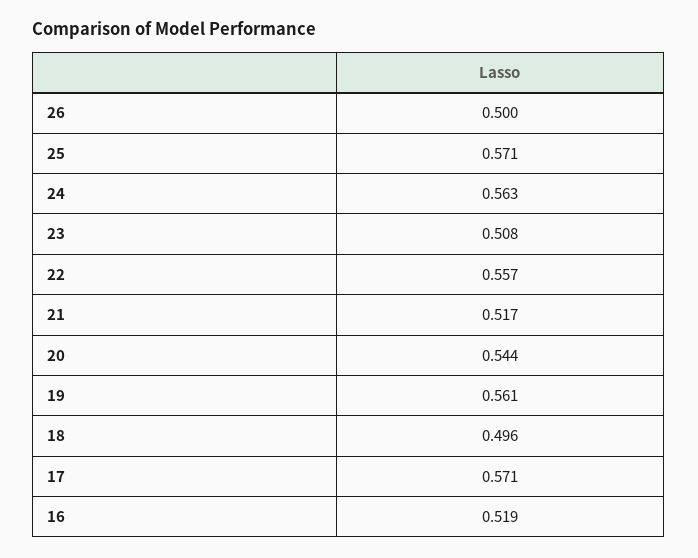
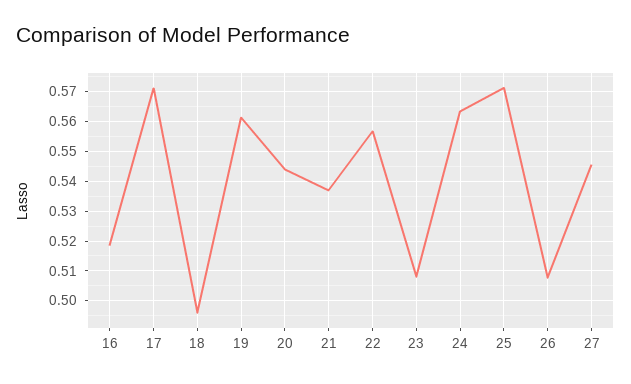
  {
-   "26": 0.5,
+   "26": 0.5075,
    "25": 0.571,
    "24": 0.563,
    "23": 0.508,
    "22": 0.557,
-   "21": 0.517,
+   "21": 0.5375,
    "20": 0.544,
    "19": 0.561,
    "18": 0.496,
    "17": 0.571,
-   "16": 0.519
+   "16": 0.519,
+   "27": 0.545
  }

